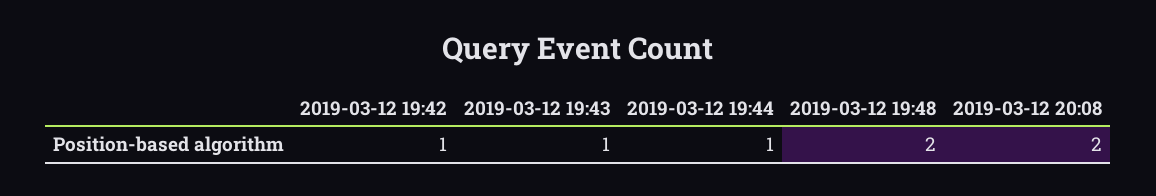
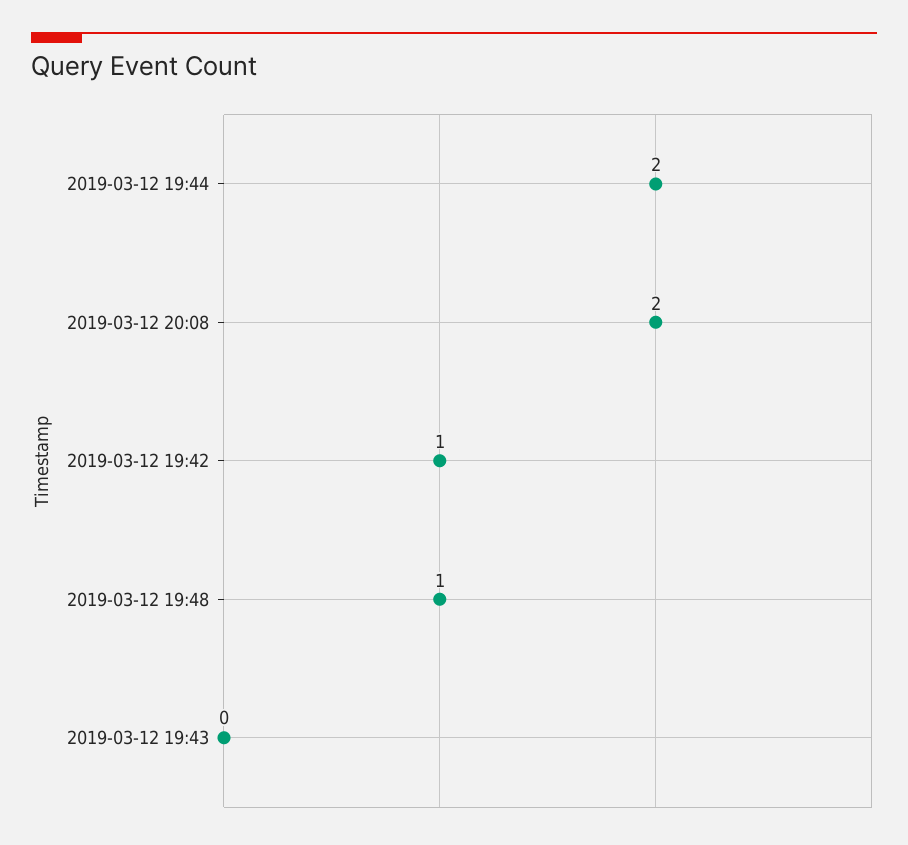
  {
    "2019-03-12 19:42": 1,
-   "2019-03-12 19:43": 1,
+   "2019-03-12 19:43": 0,
-   "2019-03-12 19:44": 1,
+   "2019-03-12 19:44": 2,
-   "2019-03-12 19:48": 2,
+   "2019-03-12 19:48": 1,
    "2019-03-12 20:08": 2
  }

